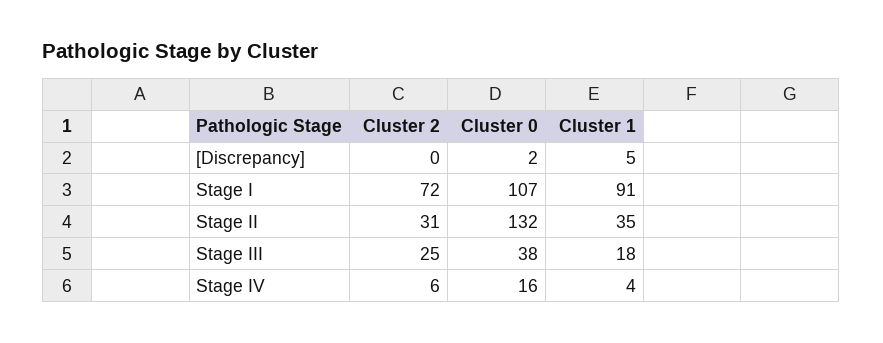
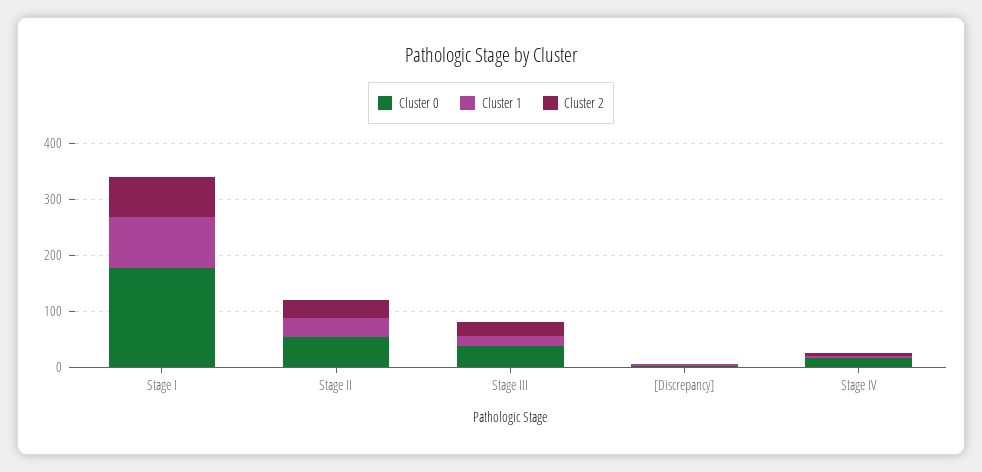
  {
    "Cluster 2": {
      "[Discrepancy]": 0,
      "Stage I": 72,
      "Stage II": 31,
      "Stage III": 25,
      "Stage IV": 6
    },
    "Cluster 0": {
      "[Discrepancy]": 2,
-     "Stage I": 107,
+     "Stage I": 180,
-     "Stage II": 132,
+     "Stage II": 60,
      "Stage III": 38,
      "Stage IV": 16
    },
    "Cluster 1": {
      "[Discrepancy]": 5,
      "Stage I": 91,
      "Stage II": 35,
      "Stage III": 18,
      "Stage IV": 4
    }
  }

